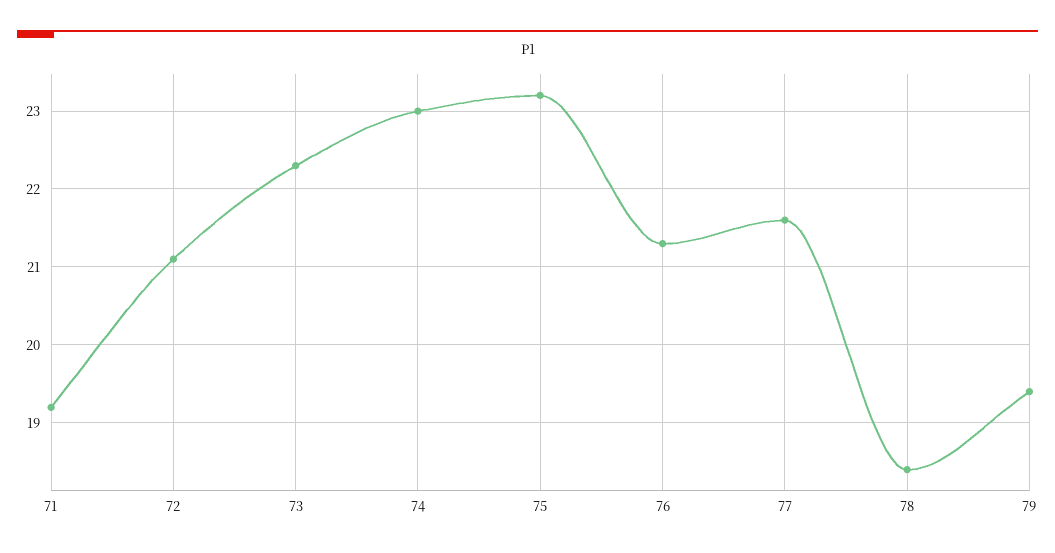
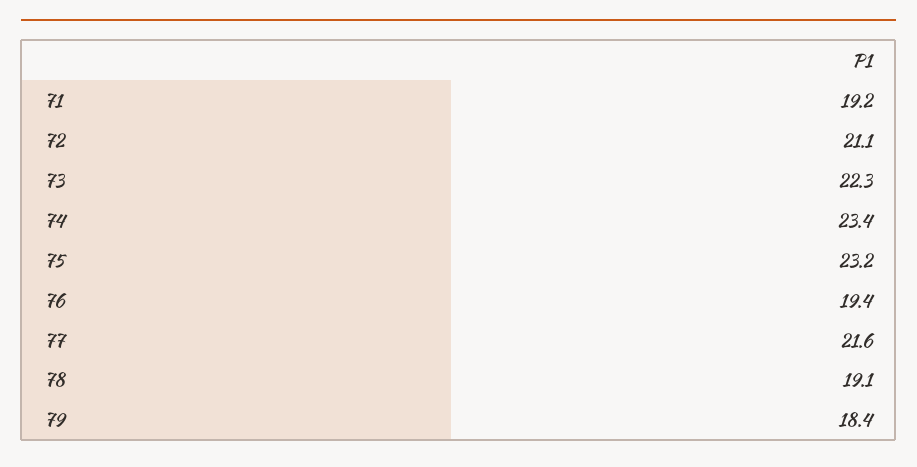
  {
    "71": 19.2,
    "72": 21.1,
    "73": 22.3,
-   "74": 23,
+   "74": 23.4,
    "75": 23.2,
-   "76": 21.3,
+   "76": 19.4,
    "77": 21.6,
-   "78": 18.4,
+   "78": 19.1,
-   "79": 19.4
+   "79": 18.4
  }

